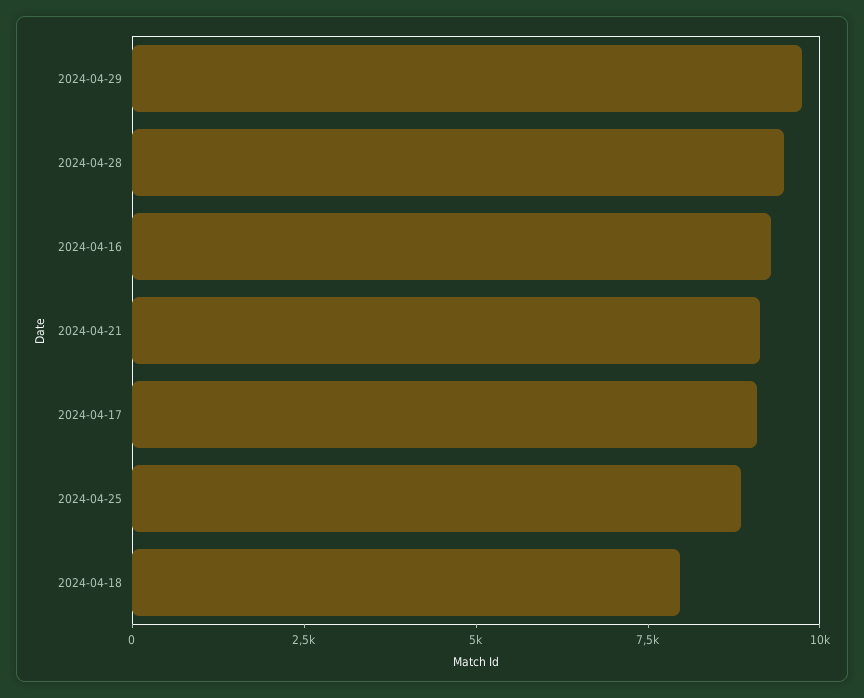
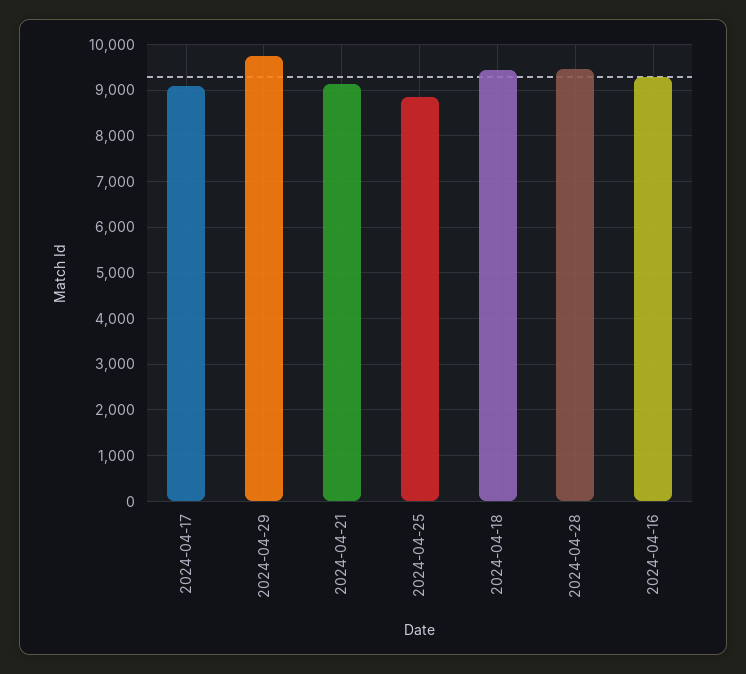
  {
    "2024-04-29": 9800,
    "2024-04-28": 9400,
    "2024-04-16": 9200,
    "2024-04-21": 9200,
    "2024-04-17": 9000,
    "2024-04-25": 8800,
-   "2024-04-18": 8000
+   "2024-04-18": 9400
  }

